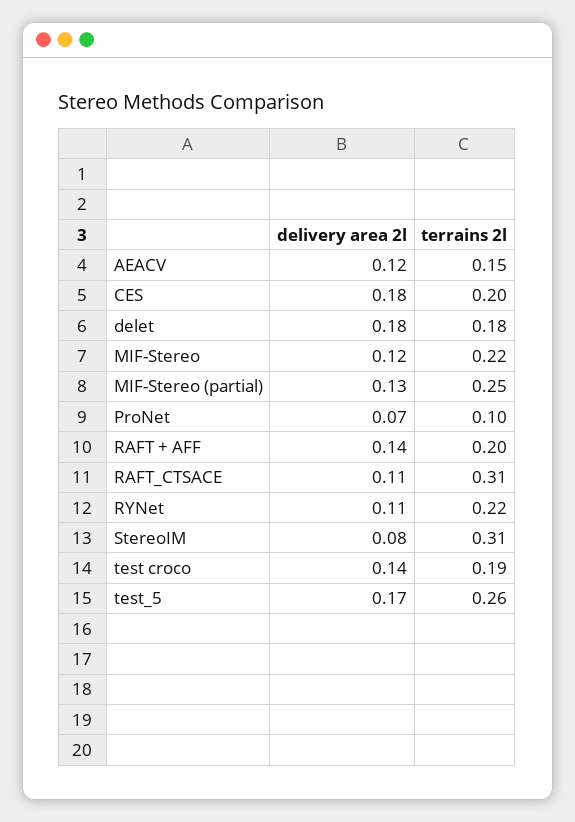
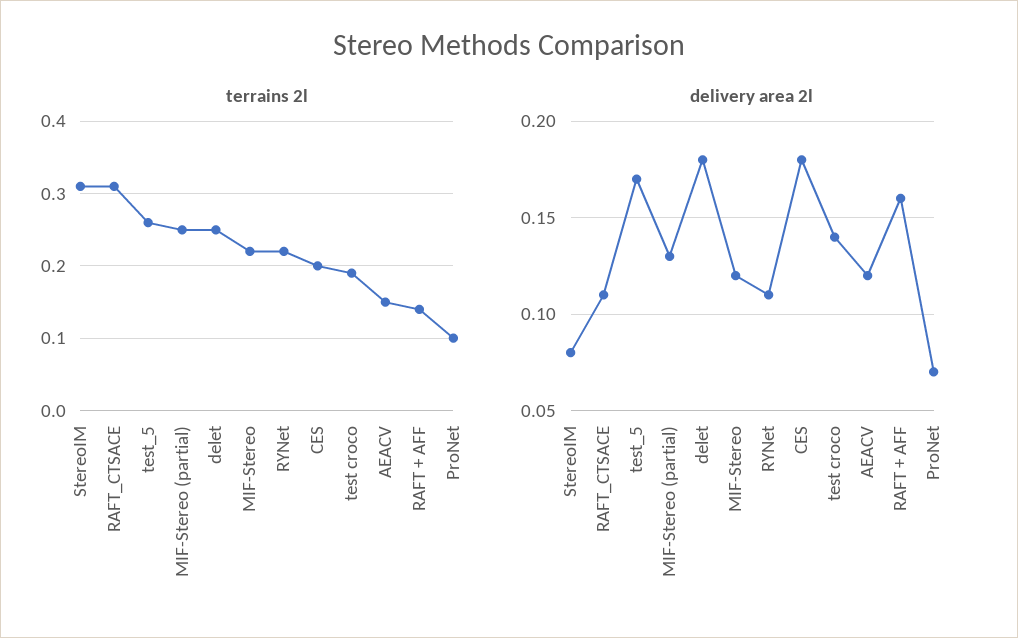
  {
    "delivery area 2l": {
      "AEACV": 0.12,
      "CES": 0.18,
      "delet": 0.18,
      "MIF-Stereo": 0.12,
      "MIF-Stereo (partial)": 0.13,
      "ProNet": 0.07,
-     "RAFT + AFF": 0.14,
+     "RAFT + AFF": 0.16,
      "RAFT_CTSACE": 0.11,
      "RYNet": 0.11,
      "StereoIM": 0.08,
      "test croco": 0.14,
      "test_5": 0.17
    },
    "terrains 2l": {
      "AEACV": 0.15,
      "CES": 0.2,
-     "delet": 0.18,
+     "delet": 0.25,
      "MIF-Stereo": 0.22,
      "MIF-Stereo (partial)": 0.25,
      "ProNet": 0.1,
-     "RAFT + AFF": 0.2,
+     "RAFT + AFF": 0.14,
      "RAFT_CTSACE": 0.31,
      "RYNet": 0.22,
      "StereoIM": 0.31,
      "test croco": 0.19,
      "test_5": 0.26
    }
  }

